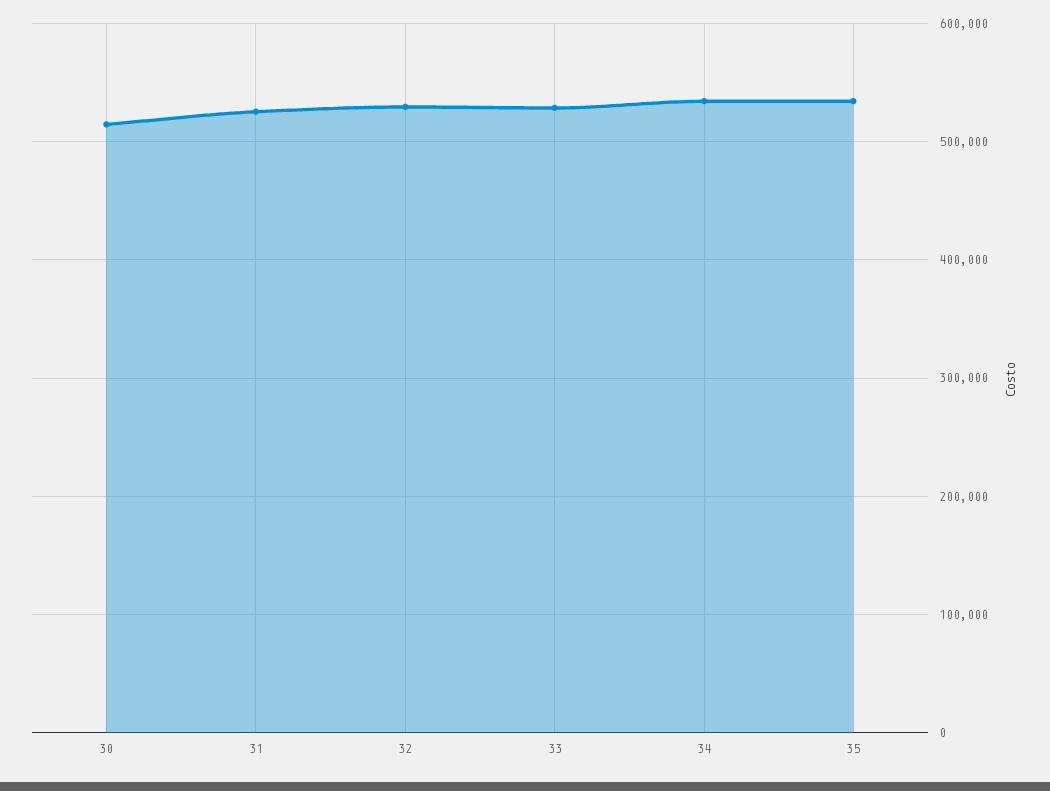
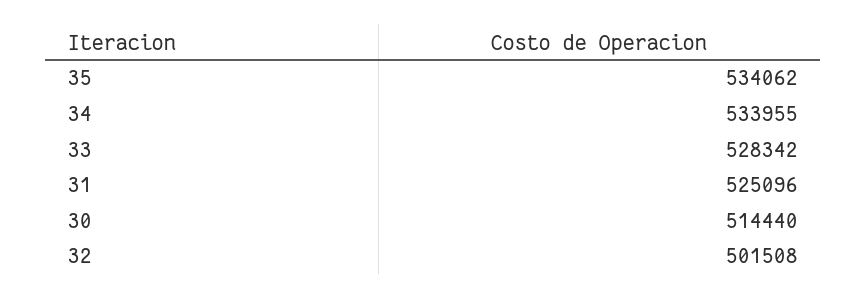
  {
    "30": 514440,
    "31": 525096,
-   "32": 530000,
+   "32": 501508,
    "33": 528342,
    "34": 533955,
    "35": 534062
  }

